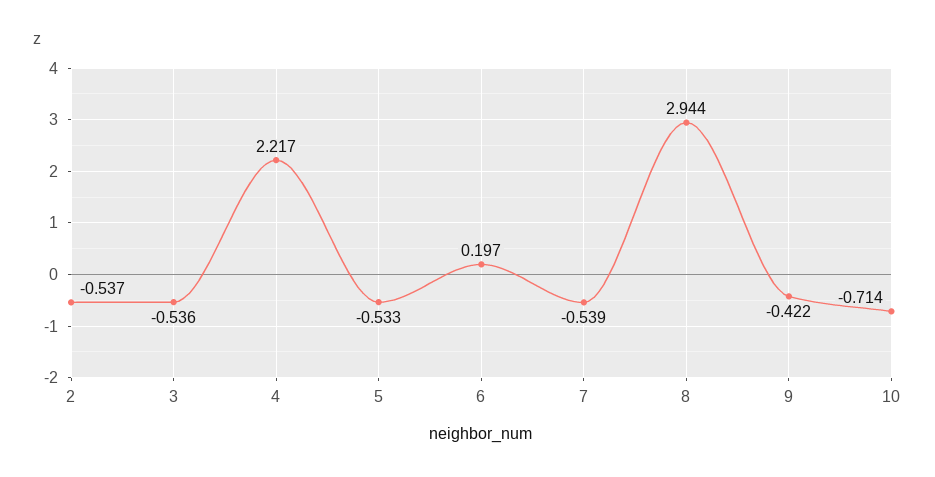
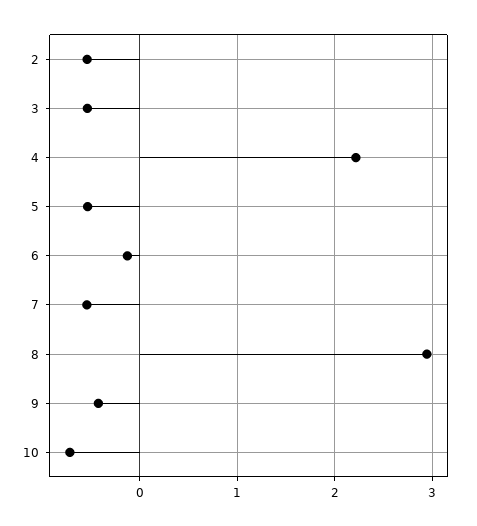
  {
    "2": -0.537,
    "3": -0.536,
    "4": 2.217,
    "5": -0.533,
-   "6": 0.197,
+   "6": -0.1,
    "7": -0.539,
    "8": 2.944,
    "9": -0.422,
    "10": -0.714
  }

